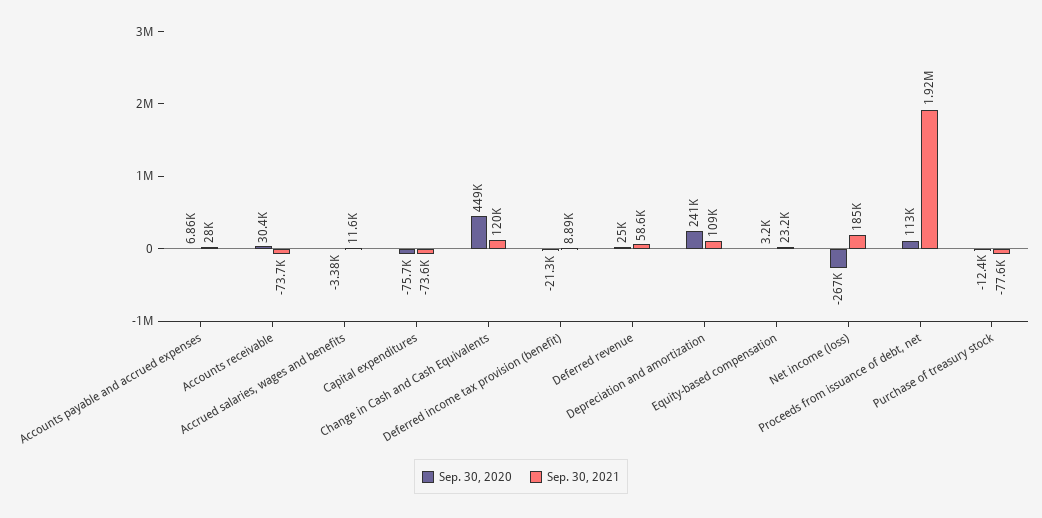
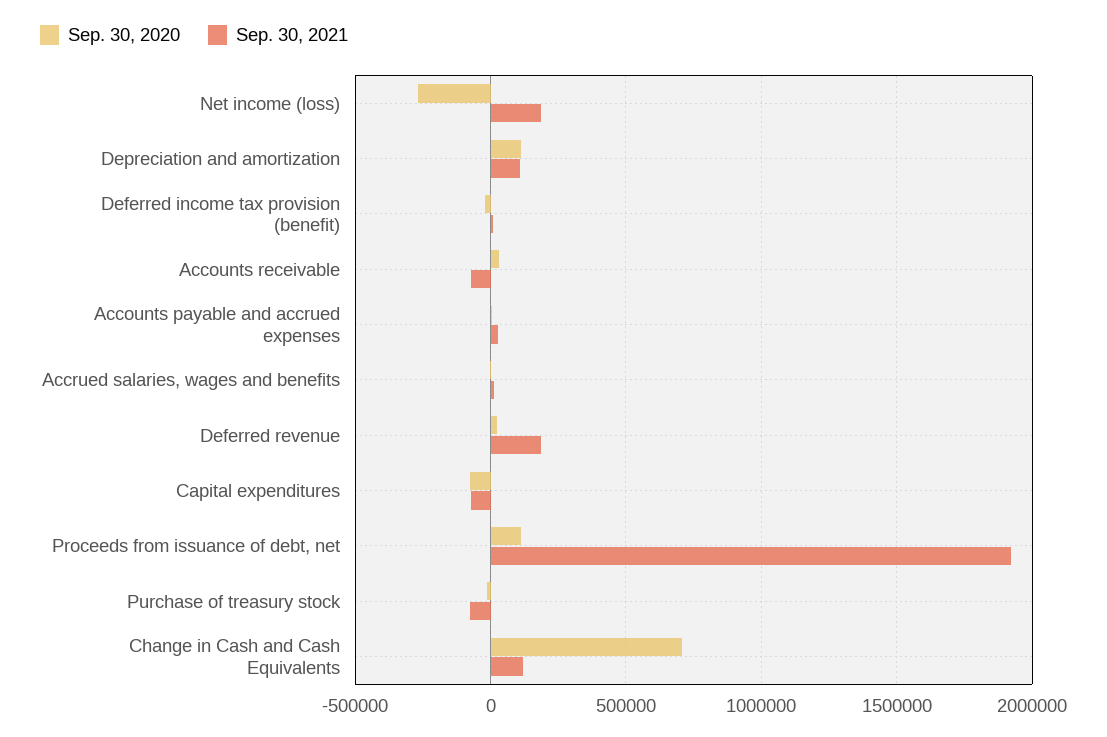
  {
    "Sep. 30, 2020": {
      "Accounts payable and accrued expenses": 6860,
      "Accounts receivable": 30400,
      "Accrued salaries, wages and benefits": -3380,
      "Capital expenditures": -75700,
-     "Change in Cash and Cash Equivalents": 449000,
+     "Change in Cash and Cash Equivalents": 700000,
      "Deferred income tax provision (benefit)": -21300,
      "Deferred revenue": 25000,
-     "Depreciation and amortization": 241000,
+     "Depreciation and amortization": 100000,
-     "Equity-based compensation": 3200,
      "Net income (loss)": -267000,
      "Proceeds from issuance of debt, net": 113000,
      "Purchase of treasury stock": -12400
    },
    "Sep. 30, 2021": {
      "Accounts payable and accrued expenses": 28000,
      "Accounts receivable": -73700,
      "Accrued salaries, wages and benefits": 11600,
      "Capital expenditures": -73600,
      "Change in Cash and Cash Equivalents": 120000,
      "Deferred income tax provision (benefit)": 8890,
-     "Deferred revenue": 58600,
+     "Deferred revenue": 200000,
      "Depreciation and amortization": 109000,
-     "Equity-based compensation": 23200,
      "Net income (loss)": 185000,
      "Proceeds from issuance of debt, net": 1920000,
      "Purchase of treasury stock": -77600
    }
  }

